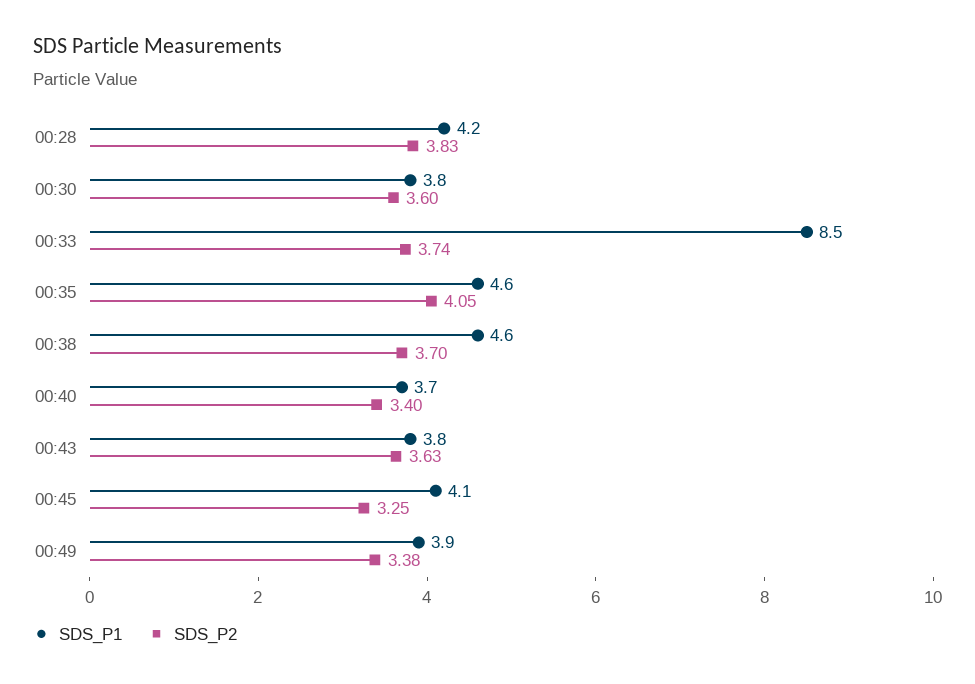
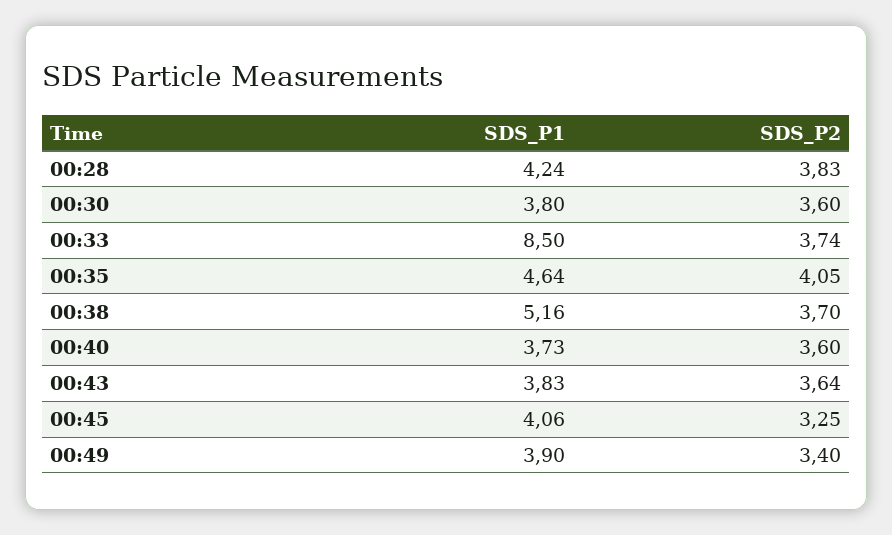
  {
    "SDS_P1": {
      "00:28": 4.24,
      "00:30": 3.8,
      "00:33": 8.5,
      "00:35": 4.64,
-     "00:38": 4.6,
+     "00:38": 5.16,
      "00:40": 3.73,
      "00:43": 3.83,
      "00:45": 4.06,
      "00:49": 3.9
    },
    "SDS_P2": {
      "00:28": 3.83,
      "00:30": 3.6,
      "00:33": 3.74,
      "00:35": 4.05,
      "00:38": 3.7,
-     "00:40": 3.4,
+     "00:40": 3.6,
-     "00:43": 3.63,
+     "00:43": 3.64,
      "00:45": 3.25,
-     "00:49": 3.38
+     "00:49": 3.4
    }
  }

